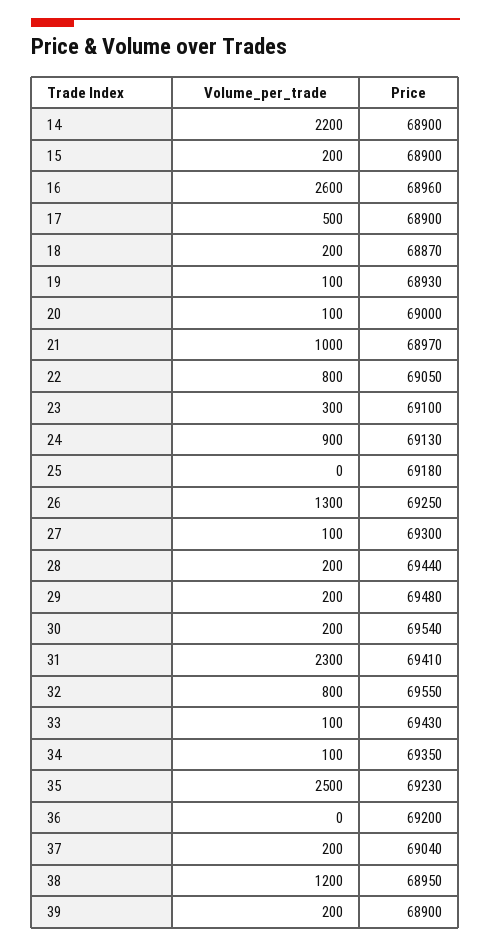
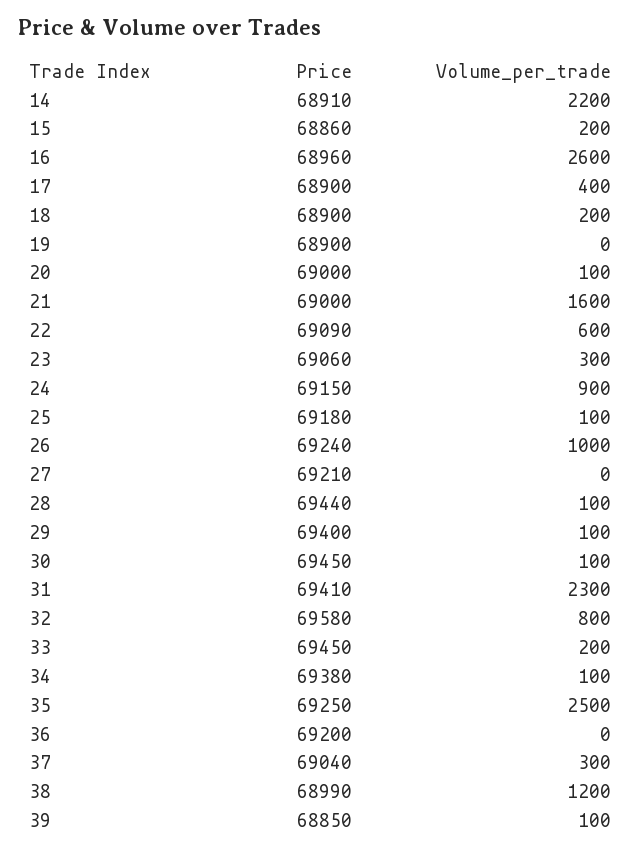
  {
    "Volume_per_trade": {
      "14": 2200,
      "15": 200,
      "16": 2600,
-     "17": 500,
+     "17": 400,
      "18": 200,
-     "19": 100,
+     "19": 0,
      "20": 100,
-     "21": 1000,
+     "21": 1600,
-     "22": 800,
+     "22": 600,
      "23": 300,
      "24": 900,
-     "25": 0,
+     "25": 100,
-     "26": 1300,
+     "26": 1000,
-     "27": 100,
+     "27": 0,
-     "28": 200,
+     "28": 100,
-     "29": 200,
+     "29": 100,
-     "30": 200,
+     "30": 100,
      "31": 2300,
      "32": 800,
-     "33": 100,
+     "33": 200,
      "34": 100,
      "35": 2500,
      "36": 0,
-     "37": 200,
+     "37": 300,
      "38": 1200,
-     "39": 200
+     "39": 100
    },
    "Price": {
-     "14": 68900,
+     "14": 68910,
-     "15": 68900,
+     "15": 68860,
      "16": 68960,
      "17": 68900,
-     "18": 68870,
+     "18": 68900,
-     "19": 68930,
+     "19": 68900,
      "20": 69000,
-     "21": 68970,
+     "21": 69000,
-     "22": 69050,
+     "22": 69090,
-     "23": 69100,
+     "23": 69060,
-     "24": 69130,
+     "24": 69150,
      "25": 69180,
-     "26": 69250,
+     "26": 69240,
-     "27": 69300,
+     "27": 69210,
      "28": 69440,
-     "29": 69480,
+     "29": 69400,
-     "30": 69540,
+     "30": 69450,
      "31": 69410,
-     "32": 69550,
+     "32": 69580,
-     "33": 69430,
+     "33": 69450,
-     "34": 69350,
+     "34": 69380,
-     "35": 69230,
+     "35": 69250,
      "36": 69200,
      "37": 69040,
-     "38": 68950,
+     "38": 68990,
-     "39": 68900
+     "39": 68850
    }
  }

